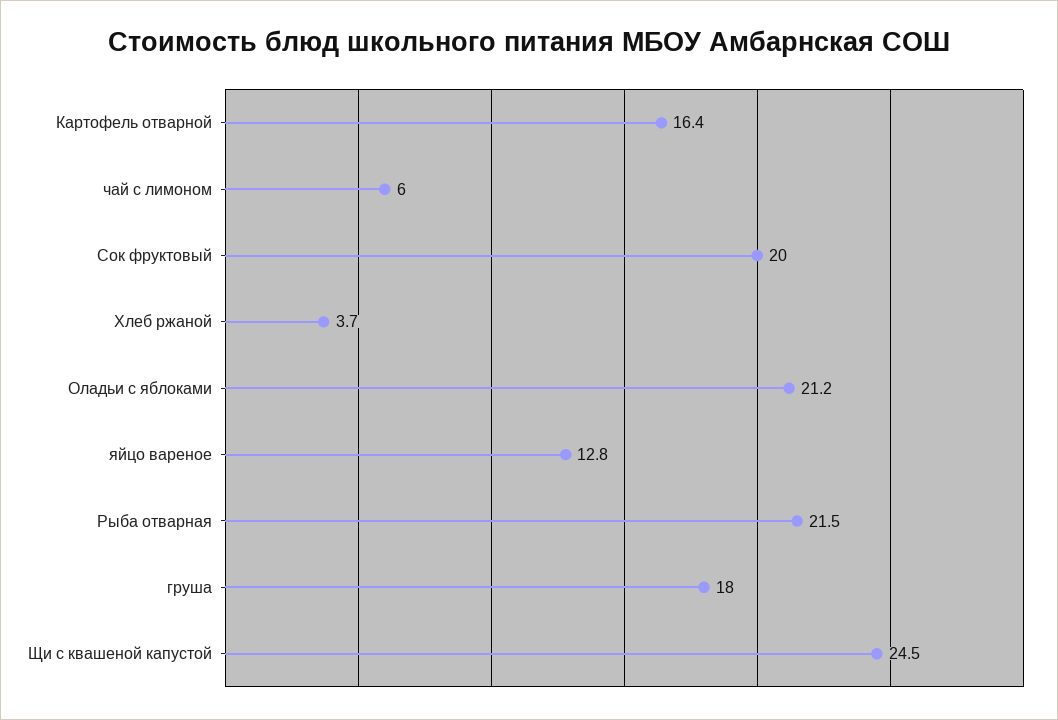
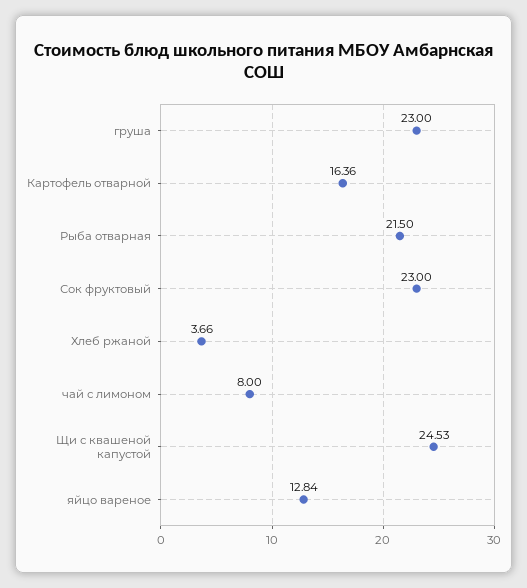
  {
    "Картофель отварной": 16.36,
-   "чай с лимоном": 6,
+   "чай с лимоном": 8,
-   "Сок фруктовый": 20,
+   "Сок фруктовый": 23,
    "Хлеб ржаной": 3.66,
-   "Оладьи с яблоками": 21.2,
    "яйцо вареное": 12.84,
    "Рыба отварная": 21.5,
-   "груша": 18,
+   "груша": 23,
    "Щи с квашеной капустой": 24.53
  }

